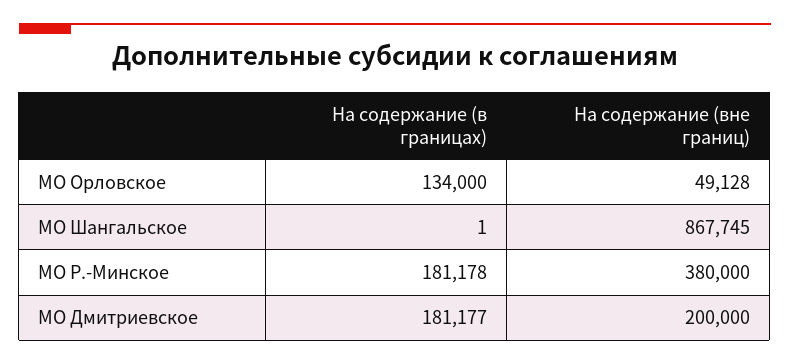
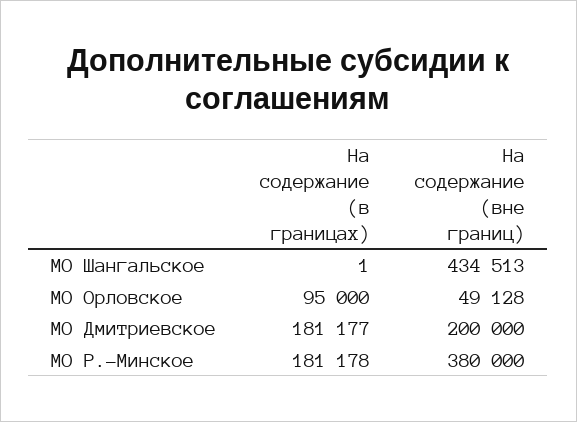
  {
    "На содержание (в границах)": {
-     "МО Орловское": 134000,
+     "МО Орловское": 95000,
      "МО Шангальское": 1,
      "МО Р.-Минское": 181178,
      "МО Дмитриевское": 181177
    },
    "На содержание (вне границ)": {
      "МО Орловское": 49128,
-     "МО Шангальское": 867745,
+     "МО Шангальское": 434513,
      "МО Р.-Минское": 380000,
      "МО Дмитриевское": 200000
    }
  }

